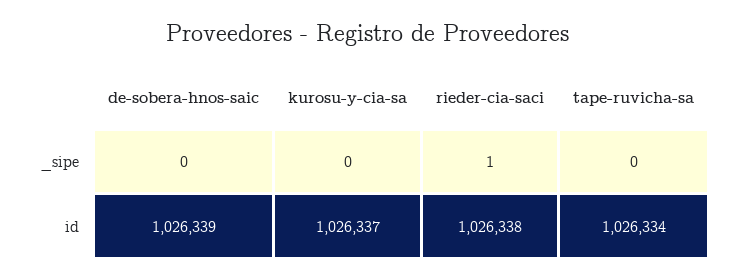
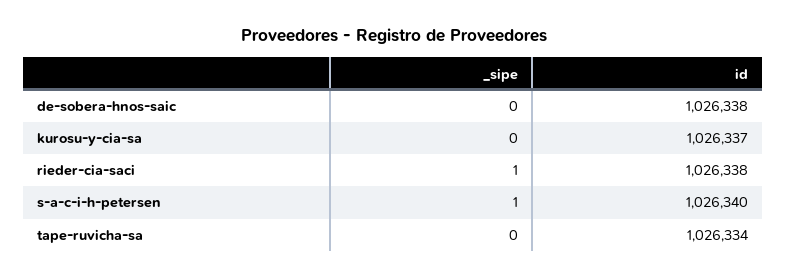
  {
    "de-sobera-hnos-saic": {
      "_sipe": 0,
-     "id": 1026339
+     "id": 1026338
    },
    "kurosu-y-cia-sa": {
      "_sipe": 0,
      "id": 1026337
    },
    "rieder-cia-saci": {
      "_sipe": 1,
      "id": 1026338
    },
    "tape-ruvicha-sa": {
      "_sipe": 0,
      "id": 1026334
-   }
+   },
+   "s-a-c-i-h-petersen": {
+     "_sipe": 1,
+     "id": 1026340
+   }
  }

